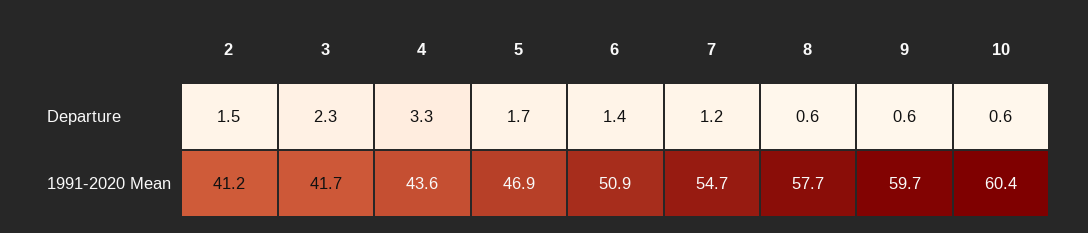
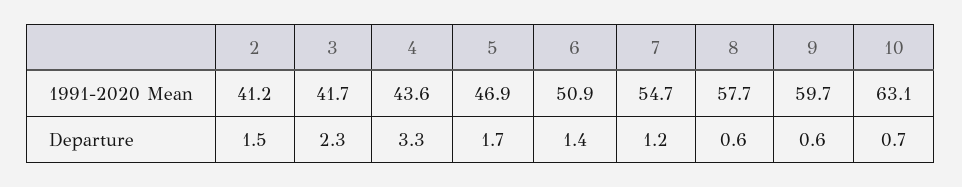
  {
    "2": {
      "Departure": 1.5,
      "1991-2020 Mean": 41.2
    },
    "3": {
      "Departure": 2.3,
      "1991-2020 Mean": 41.7
    },
    "4": {
      "Departure": 3.3,
      "1991-2020 Mean": 43.6
    },
    "5": {
      "Departure": 1.7,
      "1991-2020 Mean": 46.9
    },
    "6": {
      "Departure": 1.4,
      "1991-2020 Mean": 50.9
    },
    "7": {
      "Departure": 1.2,
      "1991-2020 Mean": 54.7
    },
    "8": {
      "Departure": 0.6,
      "1991-2020 Mean": 57.7
    },
    "9": {
      "Departure": 0.6,
      "1991-2020 Mean": 59.7
    },
    "10": {
-     "Departure": 0.6,
+     "Departure": 0.7,
-     "1991-2020 Mean": 60.4
+     "1991-2020 Mean": 63.1
    }
  }

